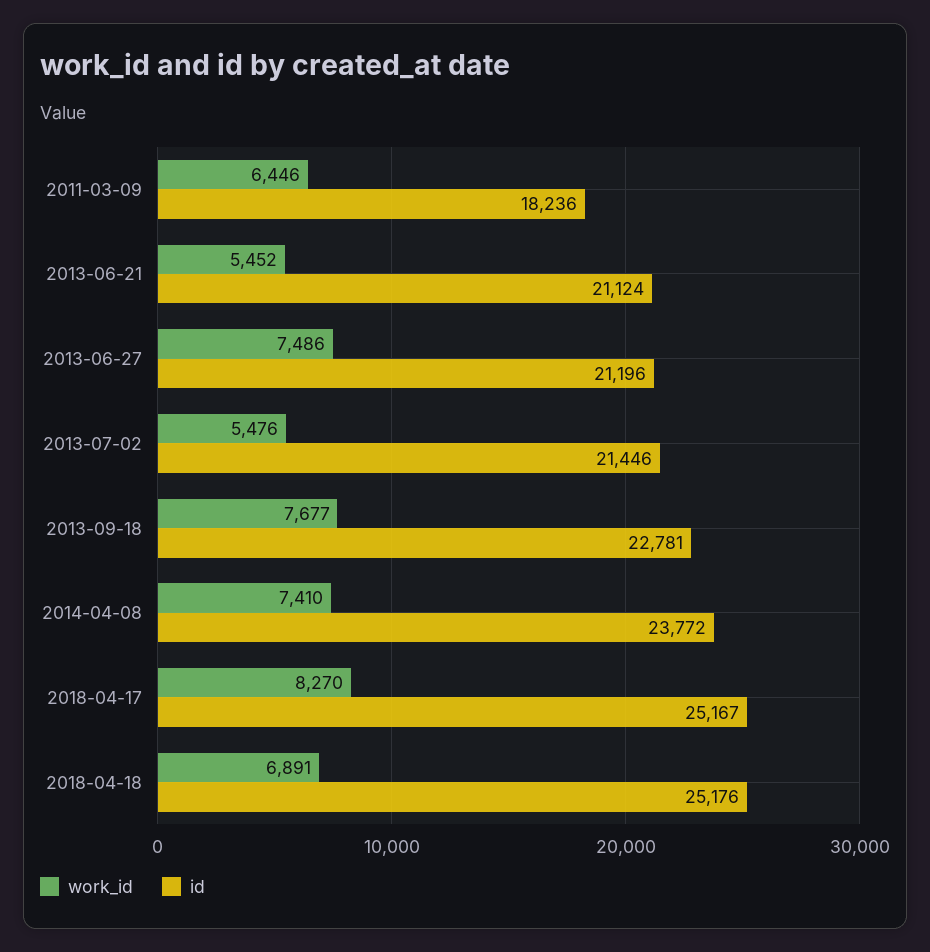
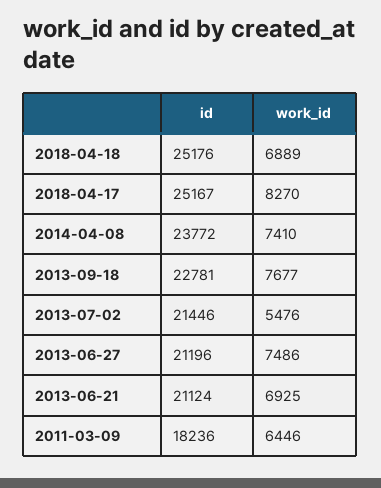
  {
    "work_id": {
      "2011-03-09": 6446,
-     "2013-06-21": 5452,
+     "2013-06-21": 6925,
      "2013-06-27": 7486,
      "2013-07-02": 5476,
      "2013-09-18": 7677,
      "2014-04-08": 7410,
      "2018-04-17": 8270,
-     "2018-04-18": 6891
+     "2018-04-18": 6889
    },
    "id": {
      "2011-03-09": 18236,
      "2013-06-21": 21124,
      "2013-06-27": 21196,
      "2013-07-02": 21446,
      "2013-09-18": 22781,
      "2014-04-08": 23772,
      "2018-04-17": 25167,
      "2018-04-18": 25176
    }
  }

